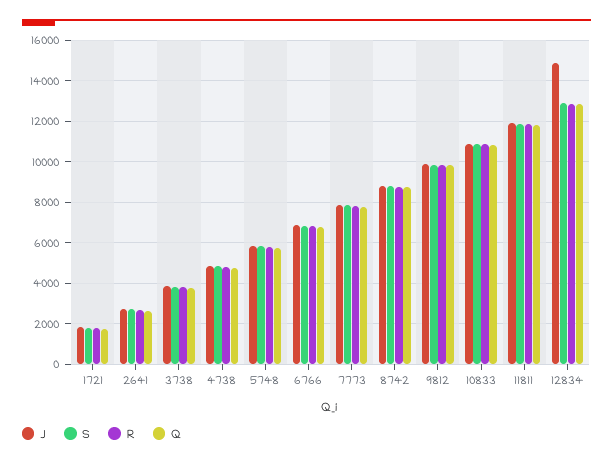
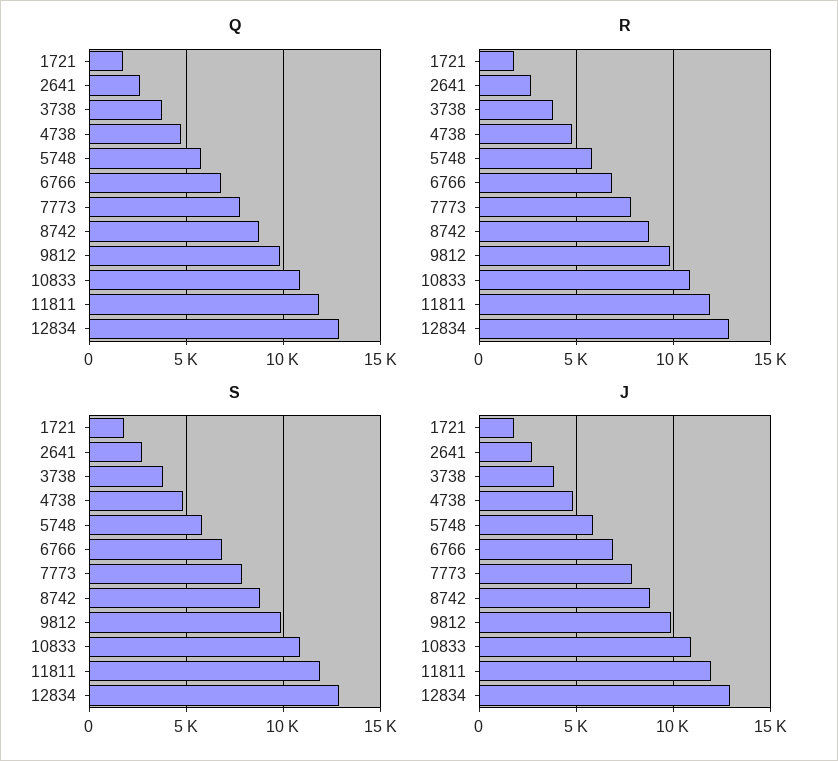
  {
    "J": {
      "1721": 2000,
      "2641": 2500,
      "3738": 4000,
      "4738": 5000,
      "5748": 6000,
      "6766": 7000,
      "7773": 8000,
      "8742": 9000,
      "9812": 10000,
      "10833": 11000,
      "11811": 12000,
-     "12834": 15000
+     "12834": 13000
    },
    "S": {
      "1721": 2000,
      "2641": 2500,
      "3738": 4000,
      "4738": 5000,
      "5748": 6000,
      "6766": 7000,
      "7773": 8000,
      "8742": 9000,
      "9812": 10000,
      "10833": 11000,
      "11811": 12000,
      "12834": 13000
    },
    "R": {
      "1721": 2000,
      "2641": 2500,
      "3738": 4000,
      "4738": 5000,
      "5748": 6000,
      "6766": 7000,
      "7773": 8000,
      "8742": 9000,
      "9812": 10000,
      "10833": 11000,
      "11811": 12000,
      "12834": 13000
    },
    "Q": {
      "1721": 1500,
      "2641": 2500,
      "3738": 3500,
      "4738": 4500,
      "5748": 6000,
      "6766": 7000,
      "7773": 8000,
      "8742": 8500,
      "9812": 10000,
      "10833": 11000,
      "11811": 12000,
      "12834": 13000
    }
  }

